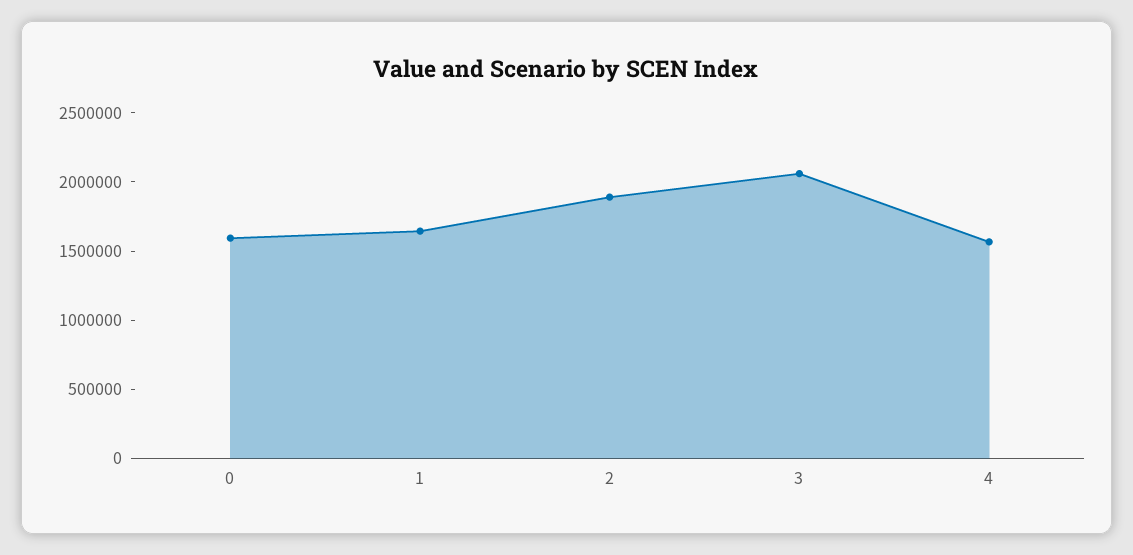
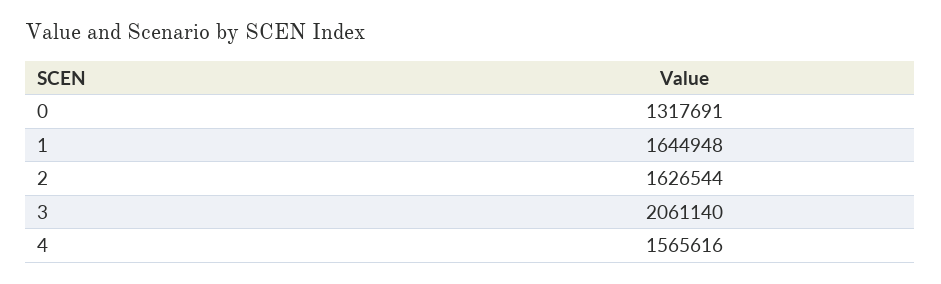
  {
-   "0": 1600000,
+   "0": 1317691,
    "1": 1644948,
-   "2": 1900000,
+   "2": 1626544,
    "3": 2061140,
    "4": 1565616
  }

